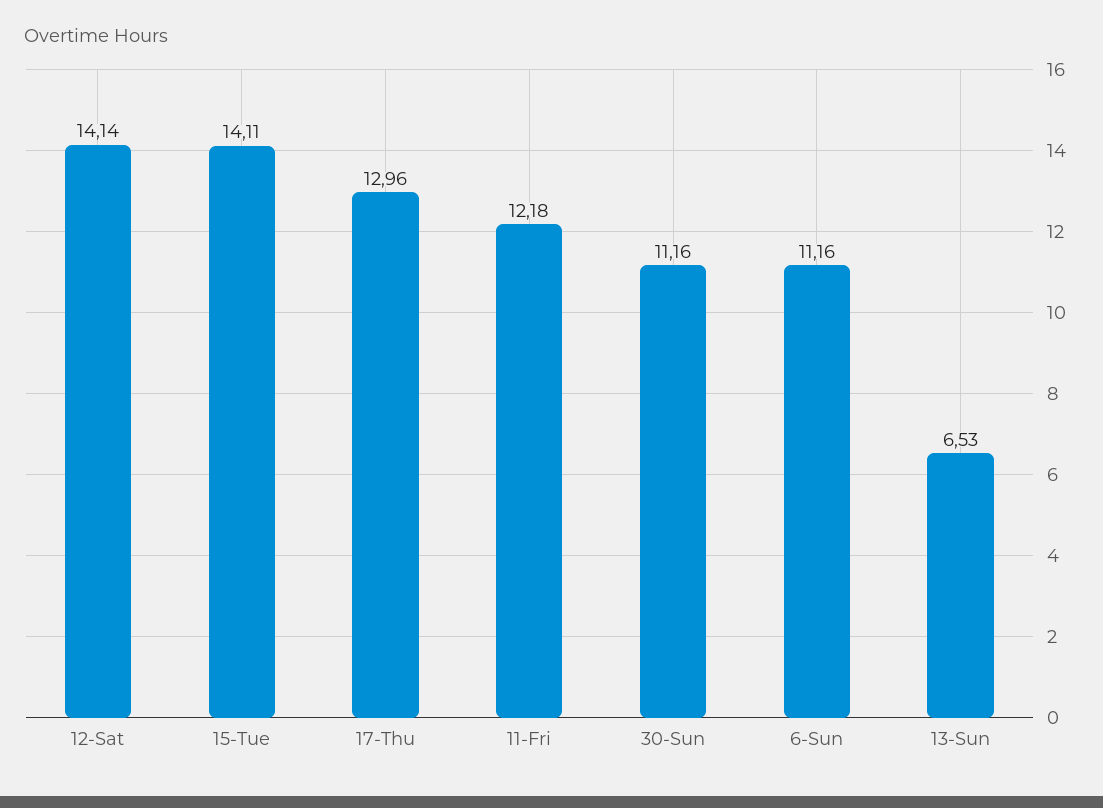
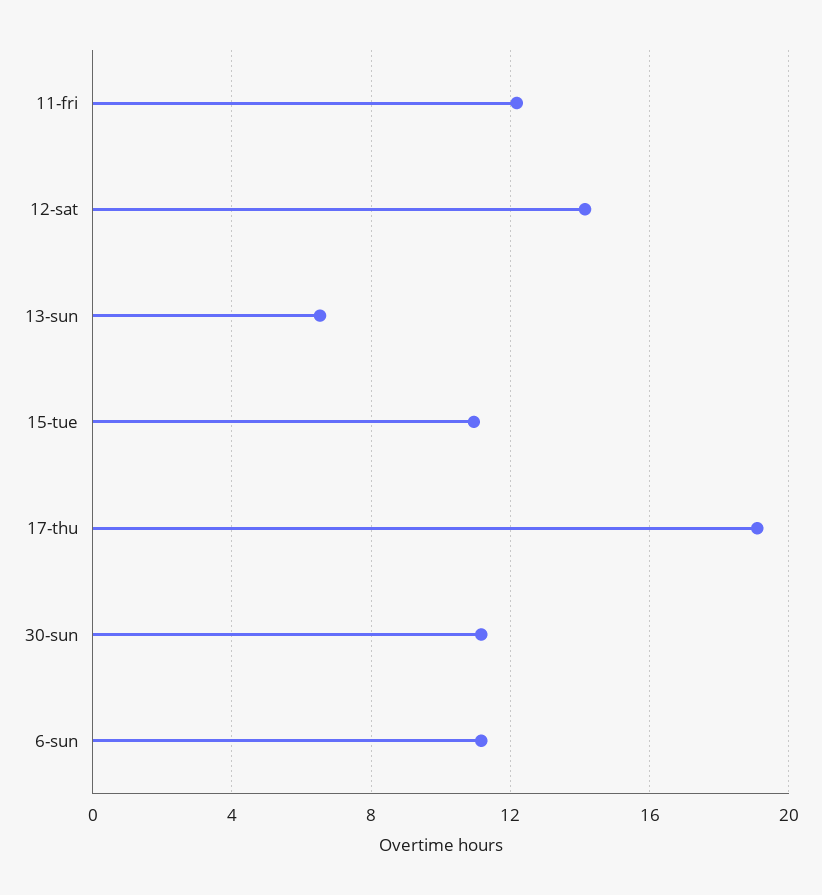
  {
    "12-Sat": 14.14,
-   "15-Tue": 14.11,
+   "15-Tue": 11,
-   "17-Thu": 12.96,
+   "17-Thu": 19,
    "11-Fri": 12.18,
    "30-Sun": 11.16,
    "6-Sun": 11.16,
    "13-Sun": 6.53
  }

